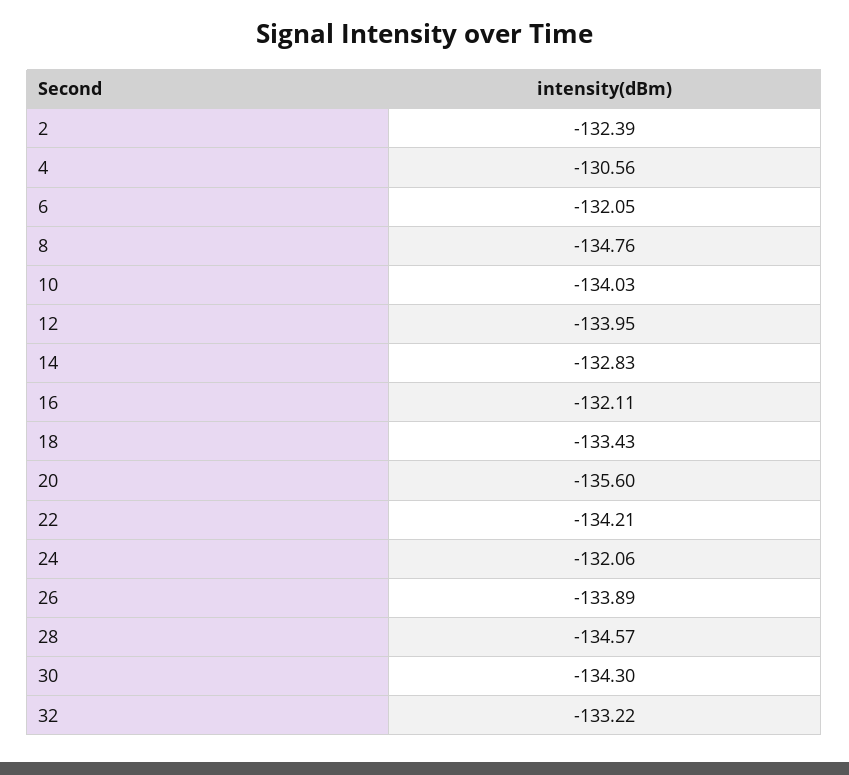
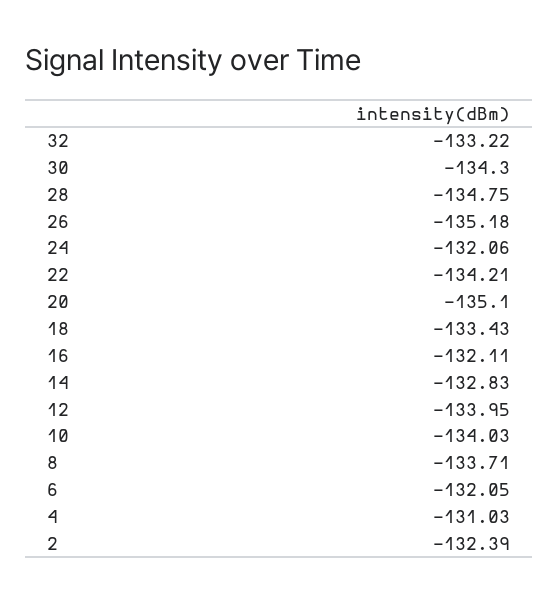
  {
    "2": -132.39,
-   "4": -130.56,
+   "4": -131.03,
    "6": -132.05,
-   "8": -134.76,
+   "8": -133.71,
    "10": -134.03,
    "12": -133.95,
    "14": -132.83,
    "16": -132.11,
    "18": -133.43,
-   "20": -135.6,
+   "20": -135.1,
    "22": -134.21,
    "24": -132.06,
-   "26": -133.89,
+   "26": -135.18,
-   "28": -134.57,
+   "28": -134.75,
    "30": -134.3,
    "32": -133.22
  }

